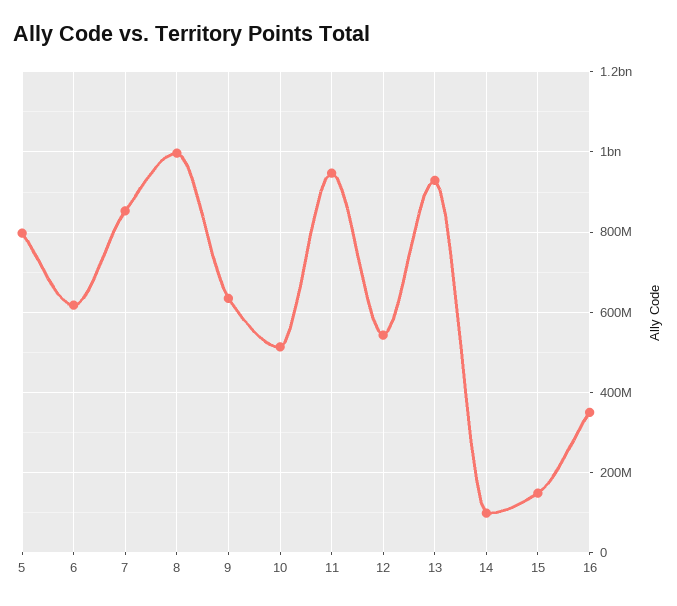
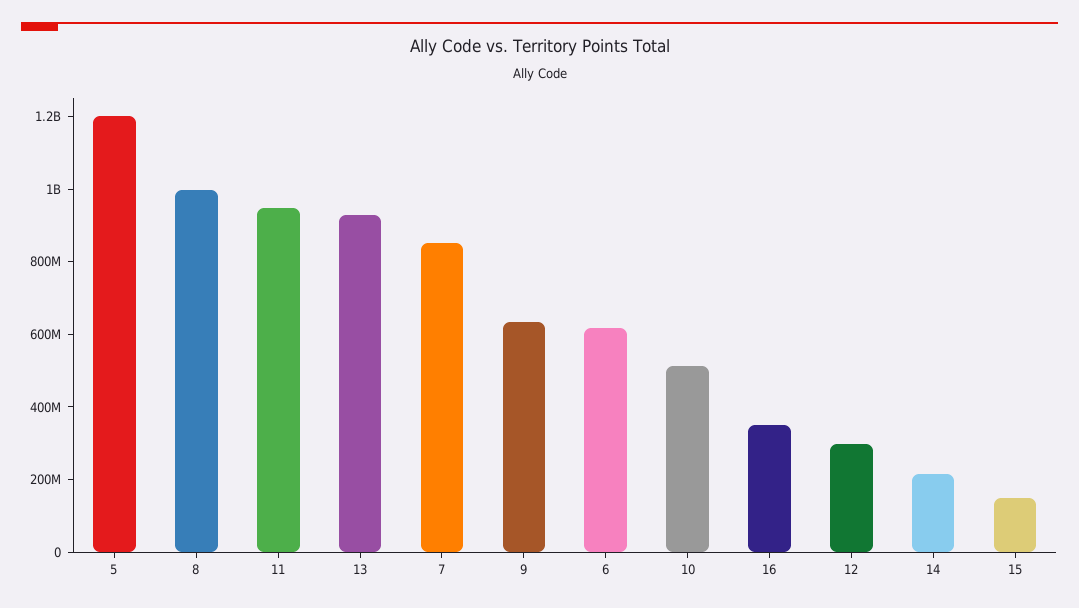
  {
-   "5": 800000000,
+   "5": 1200000000,
    "6": 620000000,
    "7": 860000000,
    "8": 1000000000,
    "9": 640000000,
    "10": 520000000,
    "11": 940000000,
-   "12": 540000000,
+   "12": 300000000,
    "13": 920000000,
-   "14": 100000000,
+   "14": 200000000,
    "15": 140000000,
    "16": 340000000
  }

